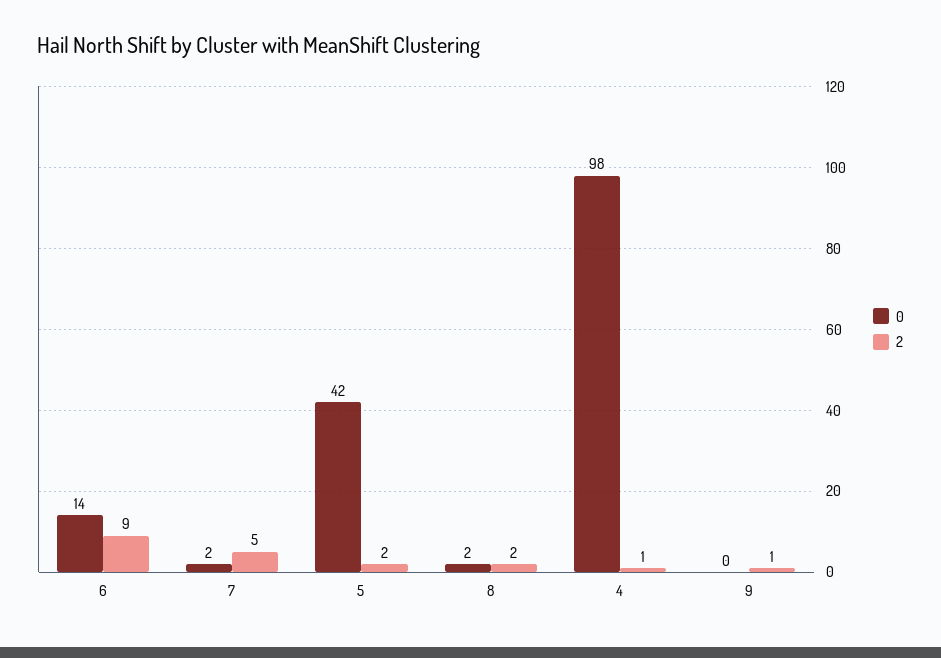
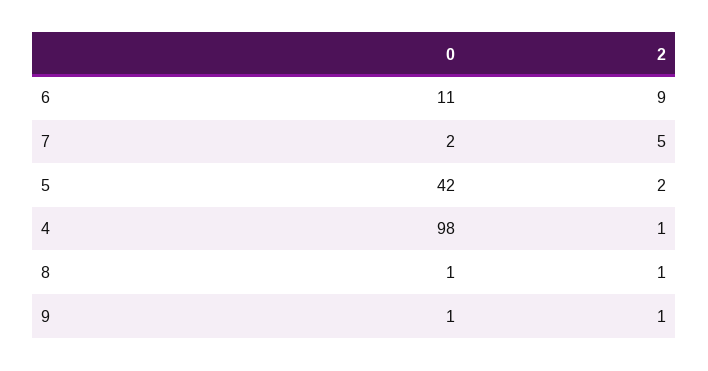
  {
    "0": {
-     "6": 14,
+     "6": 11,
      "7": 2,
      "5": 42,
-     "8": 2,
+     "8": 1,
      "4": 98,
-     "9": 0
+     "9": 1
    },
    "2": {
      "6": 9,
      "7": 5,
      "5": 2,
-     "8": 2,
+     "8": 1,
      "4": 1,
      "9": 1
    }
  }

